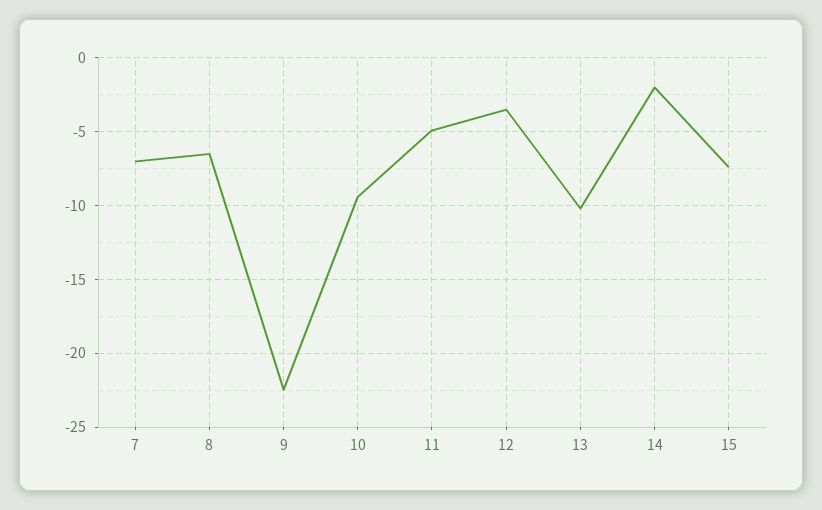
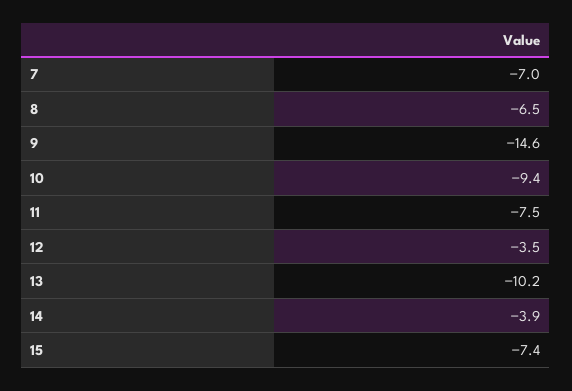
  {
    "7": -7,
    "8": -6.5,
-   "9": -22.5,
+   "9": -14.6,
    "10": -9.4,
-   "11": -5,
+   "11": -7.5,
    "12": -3.5,
    "13": -10.2,
-   "14": -2,
+   "14": -3.9,
    "15": -7.4
  }

